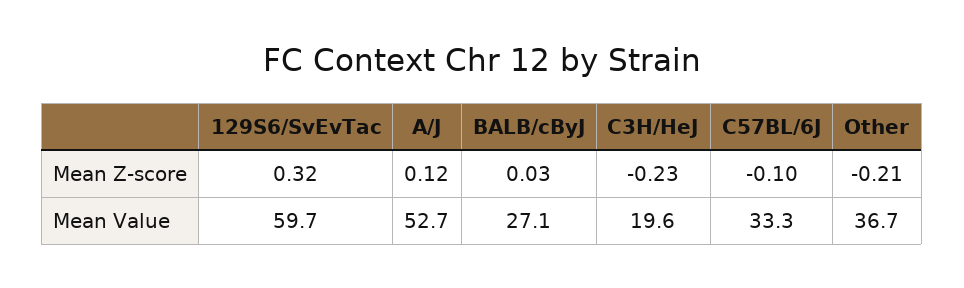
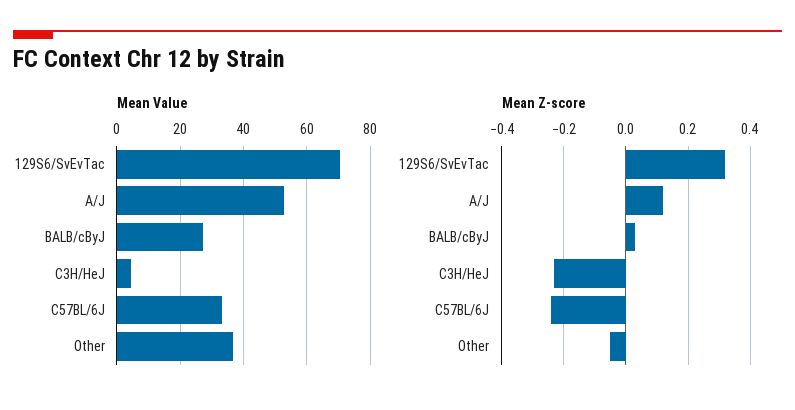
  {
    "Mean Z-score": {
      "129S6/SvEvTac": 0.32,
      "A/J": 0.12,
      "BALB/cByJ": 0.03,
      "C3H/HeJ": -0.23,
-     "C57BL/6J": -0.1,
+     "C57BL/6J": -0.25,
-     "Other": -0.21
+     "Other": -0.05
    },
    "Mean Value": {
-     "129S6/SvEvTac": 59.7,
+     "129S6/SvEvTac": 70,
      "A/J": 52.7,
      "BALB/cByJ": 27.1,
-     "C3H/HeJ": 19.6,
+     "C3H/HeJ": 4,
      "C57BL/6J": 33.3,
      "Other": 36.7
    }
  }

